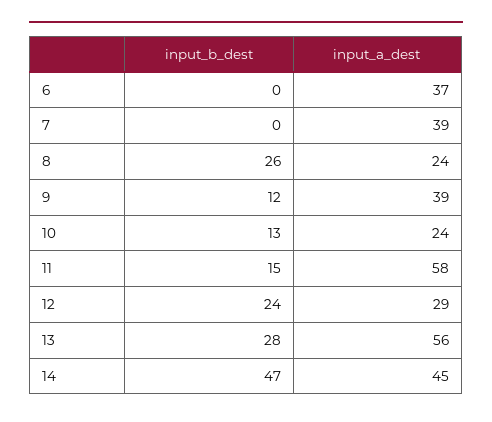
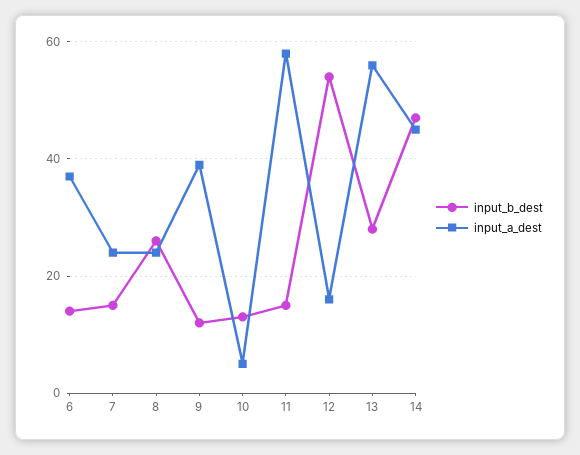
  {
    "input_b_dest": {
-     "6": 0,
+     "6": 15,
-     "7": 0,
+     "7": 15,
      "8": 26,
      "9": 12,
      "10": 13,
      "11": 15,
-     "12": 24,
+     "12": 55,
      "13": 28,
      "14": 47
    },
    "input_a_dest": {
      "6": 37,
-     "7": 39,
+     "7": 25,
      "8": 24,
      "9": 39,
-     "10": 24,
+     "10": 5,
      "11": 58,
-     "12": 29,
+     "12": 15,
      "13": 56,
      "14": 45
    }
  }

